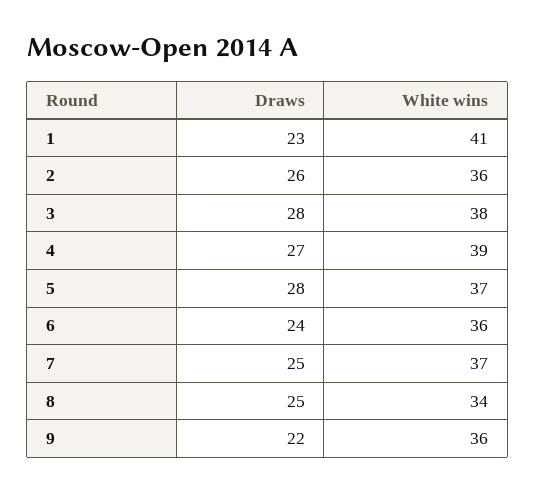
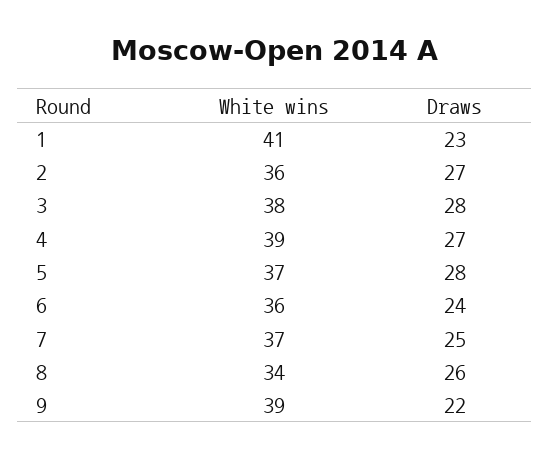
  {
    "Draws": {
      "1": 23,
-     "2": 26,
+     "2": 27,
      "3": 28,
      "4": 27,
      "5": 28,
      "6": 24,
      "7": 25,
-     "8": 25,
+     "8": 26,
      "9": 22
    },
    "White wins": {
      "1": 41,
      "2": 36,
      "3": 38,
      "4": 39,
      "5": 37,
      "6": 36,
      "7": 37,
      "8": 34,
-     "9": 36
+     "9": 39
    }
  }

